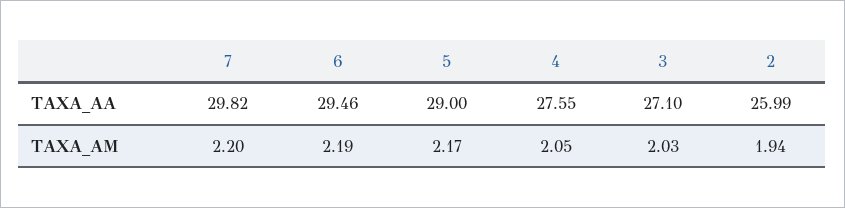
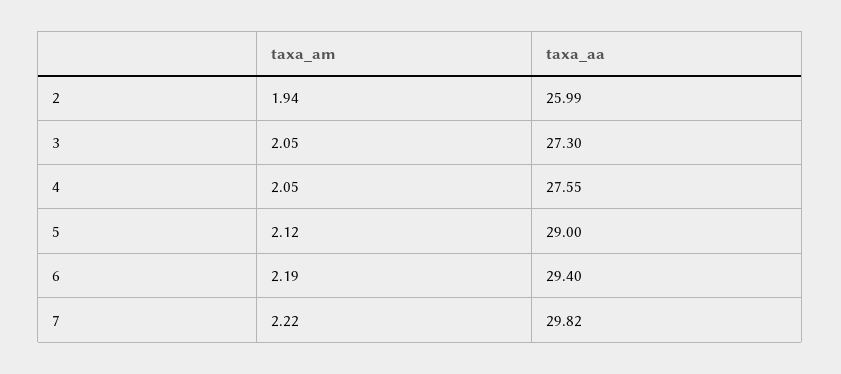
  {
    "7": {
      "TAXA_AA": 29.82,
-     "TAXA_AM": 2.2
+     "TAXA_AM": 2.22
    },
    "6": {
-     "TAXA_AA": 29.46,
+     "TAXA_AA": 29.4,
      "TAXA_AM": 2.19
    },
    "5": {
      "TAXA_AA": 29,
-     "TAXA_AM": 2.17
+     "TAXA_AM": 2.12
    },
    "4": {
      "TAXA_AA": 27.55,
      "TAXA_AM": 2.05
    },
    "3": {
-     "TAXA_AA": 27.1,
+     "TAXA_AA": 27.3,
-     "TAXA_AM": 2.03
+     "TAXA_AM": 2.05
    },
    "2": {
      "TAXA_AA": 25.99,
      "TAXA_AM": 1.94
    }
  }

